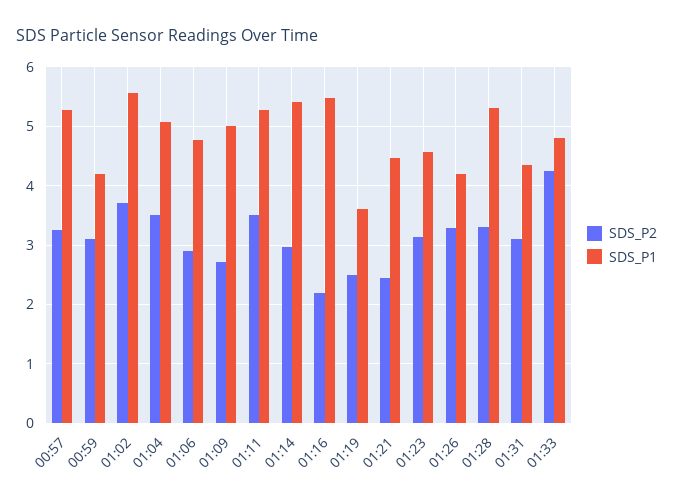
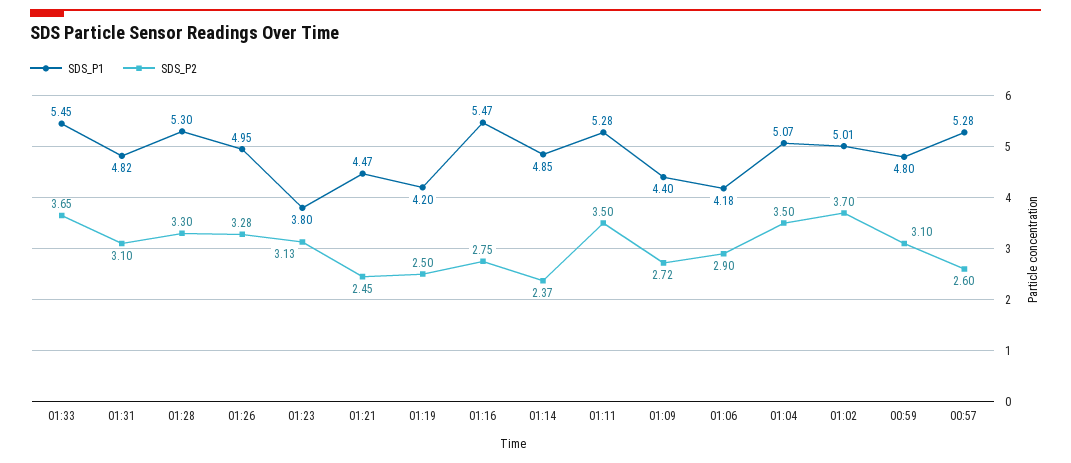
  {
    "SDS_P2": {
-     "00:57": 3.2,
+     "00:57": 2.6,
      "00:59": 3.1,
      "01:02": 3.7,
      "01:04": 3.5,
      "01:06": 2.9,
      "01:09": 2.72,
      "01:11": 3.5,
-     "01:14": 3,
+     "01:14": 2.37,
-     "01:16": 2.2,
+     "01:16": 2.75,
      "01:19": 2.5,
      "01:21": 2.45,
      "01:23": 3.13,
      "01:26": 3.28,
      "01:28": 3.3,
      "01:31": 3.1,
-     "01:33": 4.2
+     "01:33": 3.65
    },
    "SDS_P1": {
      "00:57": 5.28,
-     "00:59": 4.2,
+     "00:59": 4.8,
-     "01:02": 5.6,
+     "01:02": 5.01,
      "01:04": 5.07,
-     "01:06": 4.8,
+     "01:06": 4.18,
-     "01:09": 5,
+     "01:09": 4.4,
      "01:11": 5.28,
-     "01:14": 5.4,
+     "01:14": 4.85,
      "01:16": 5.47,
-     "01:19": 3.6,
+     "01:19": 4.2,
      "01:21": 4.47,
-     "01:23": 4.6,
+     "01:23": 3.8,
-     "01:26": 4.2,
+     "01:26": 4.95,
      "01:28": 5.3,
-     "01:31": 4.4,
+     "01:31": 4.82,
-     "01:33": 4.8
+     "01:33": 5.45
    }
  }

